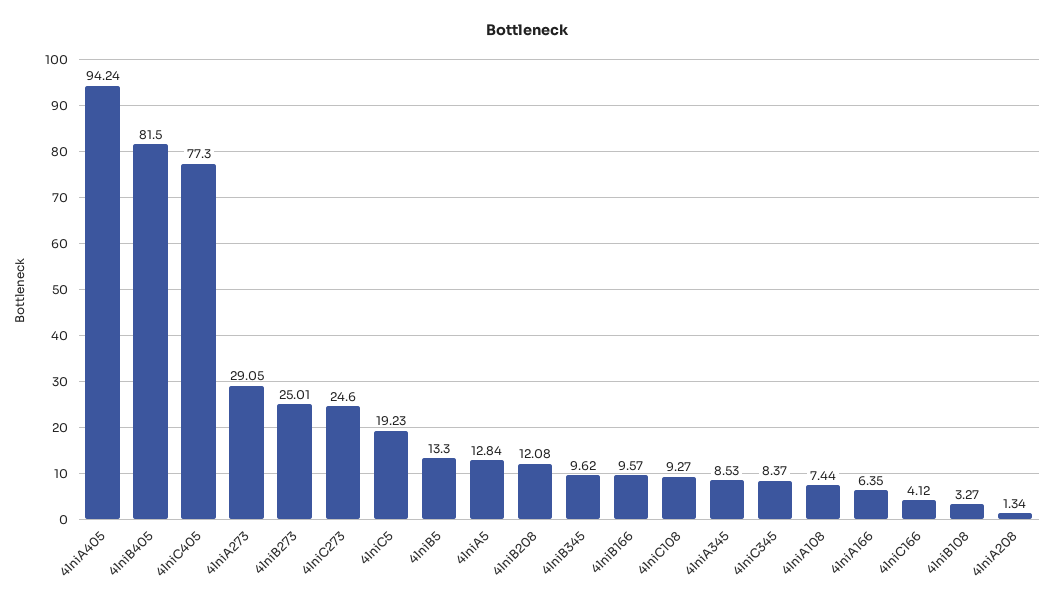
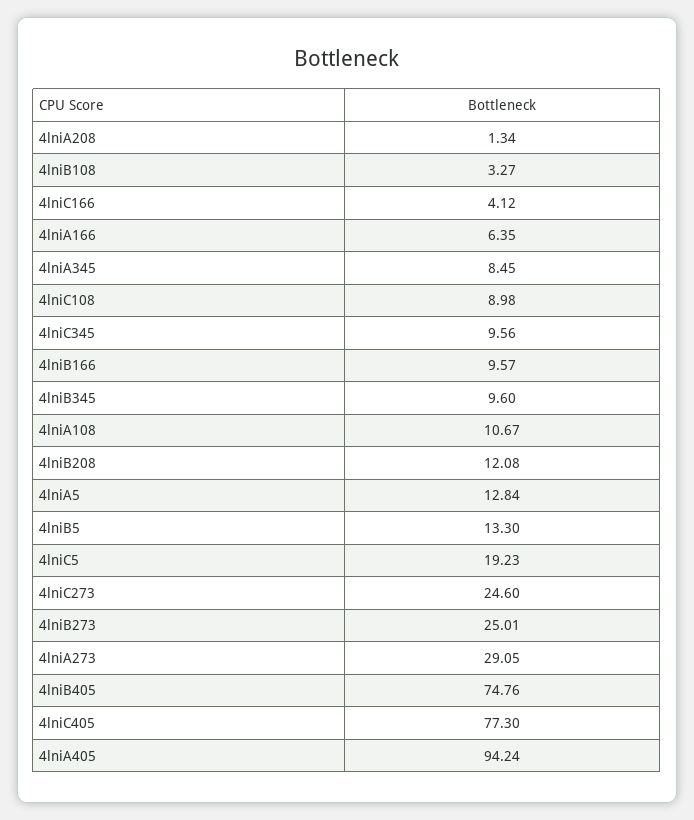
  {
    "4lniA405": 94.24,
-   "4lniB405": 81.5,
+   "4lniB405": 74.76,
    "4lniC405": 77.3,
    "4lniA273": 29.05,
    "4lniB273": 25.01,
    "4lniC273": 24.6,
    "4lniC5": 19.23,
    "4lniB5": 13.3,
    "4lniA5": 12.84,
    "4lniB208": 12.08,
-   "4lniB345": 9.62,
+   "4lniB345": 9.6,
    "4lniB166": 9.57,
-   "4lniC108": 9.27,
+   "4lniC108": 8.98,
-   "4lniA345": 8.53,
+   "4lniA345": 8.45,
-   "4lniC345": 8.37,
+   "4lniC345": 9.56,
-   "4lniA108": 7.44,
+   "4lniA108": 10.67,
    "4lniA166": 6.35,
    "4lniC166": 4.12,
    "4lniB108": 3.27,
    "4lniA208": 1.34
  }

